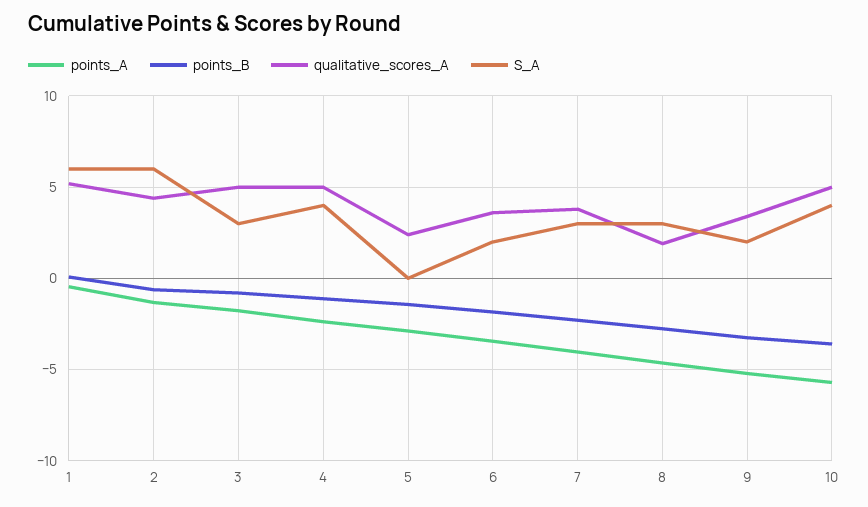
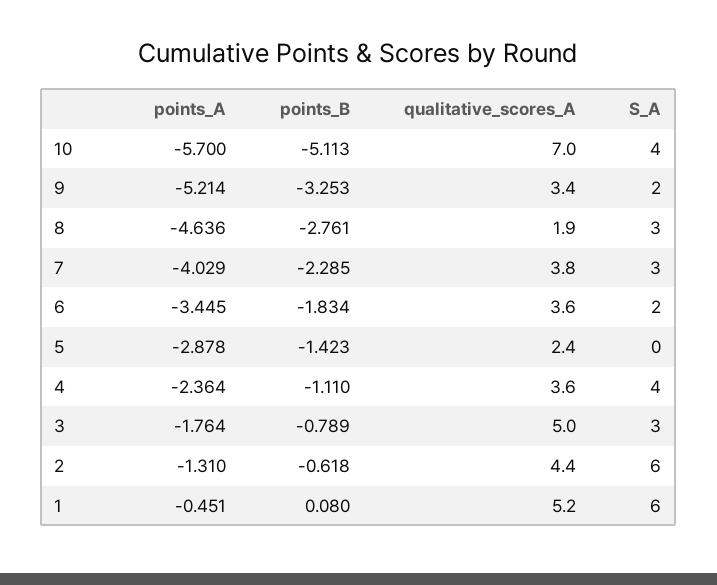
  {
    "points_A": {
      "1": -0.451,
      "2": -1.31,
      "3": -1.764,
      "4": -2.364,
      "5": -2.878,
      "6": -3.445,
      "7": -4.029,
      "8": -4.636,
      "9": -5.214,
      "10": -5.7
    },
    "points_B": {
      "1": 0.08,
      "2": -0.618,
      "3": -0.789,
      "4": -1.11,
      "5": -1.423,
      "6": -1.834,
      "7": -2.285,
      "8": -2.761,
      "9": -3.253,
-     "10": -3.5
+     "10": -5.113
    },
    "qualitative_scores_A": {
      "1": 5.2,
      "2": 4.4,
      "3": 5,
-     "4": 5,
+     "4": 3.6,
      "5": 2.4,
      "6": 3.6,
      "7": 3.8,
      "8": 1.9,
      "9": 3.4,
-     "10": 5
+     "10": 7
    },
    "S_A": {
      "1": 6,
      "2": 6,
      "3": 3,
      "4": 4,
      "5": 0,
      "6": 2,
      "7": 3,
      "8": 3,
      "9": 2,
      "10": 4
    }
  }

